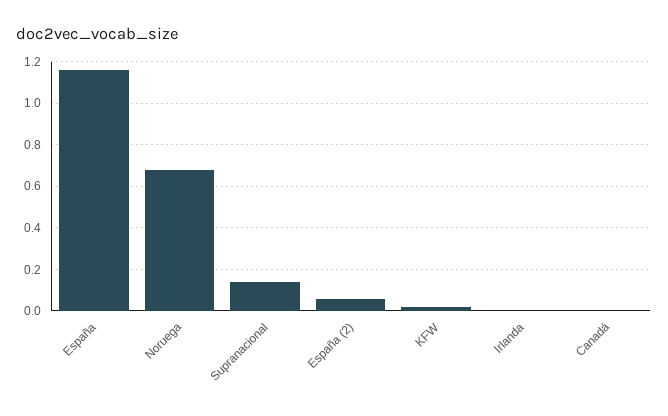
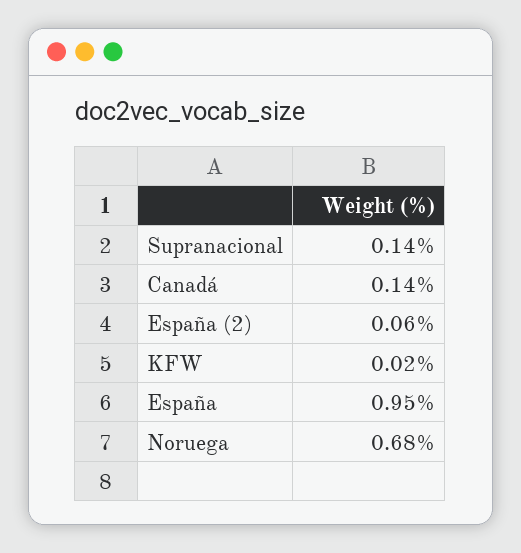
  {
-   "España": 1.15,
+   "España": 0.95,
    "Noruega": 0.68,
    "Supranacional": 0.14,
    "España (2)": 0.06,
    "KFW": 0.02,
-   "Irlanda": 0,
-   "Canadá": 0
+   "Canadá": 0.14
  }

